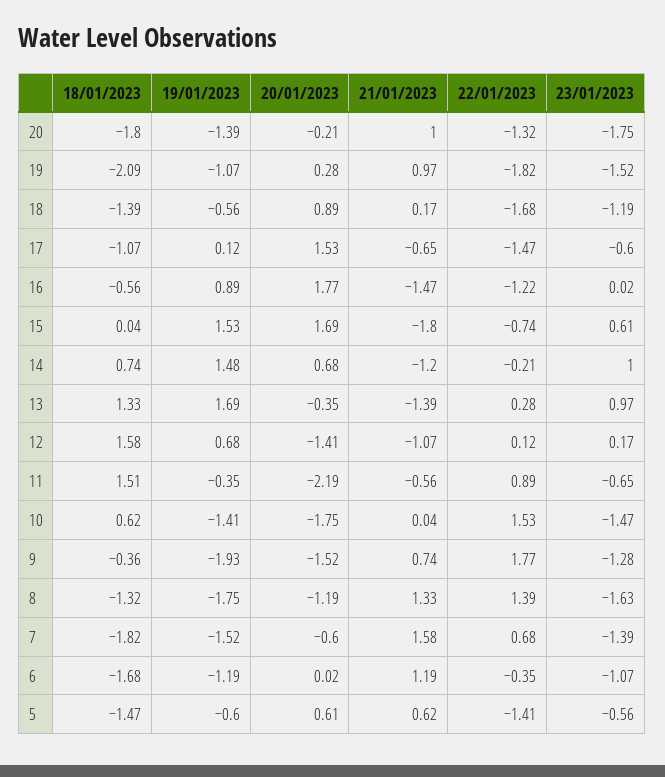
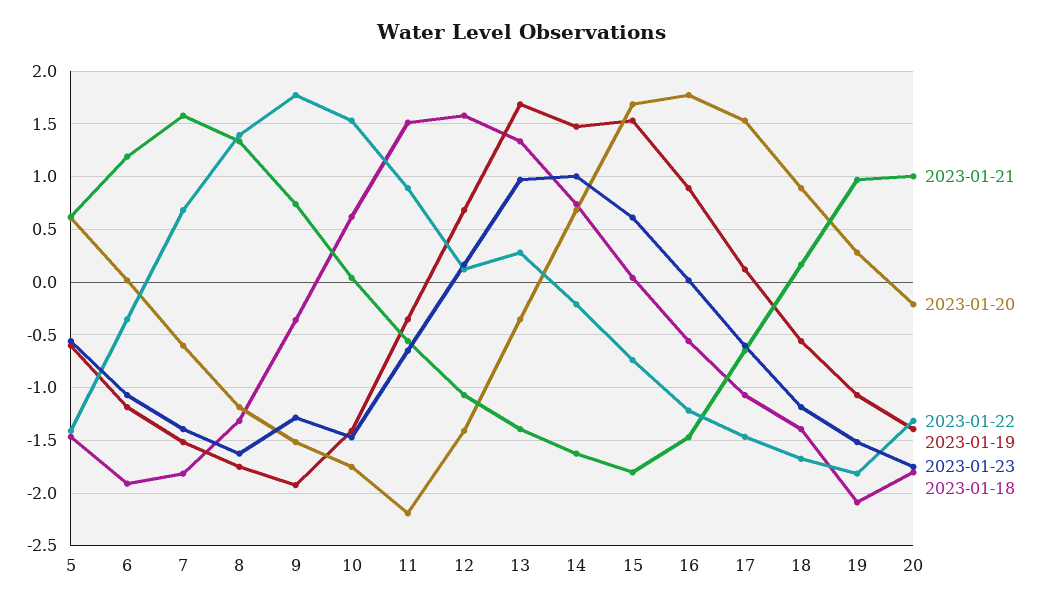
  {
    "18/01/2023": {
      "20": -1.8,
      "19": -2.09,
      "18": -1.39,
      "17": -1.07,
      "16": -0.56,
      "15": 0.04,
      "14": 0.74,
      "13": 1.33,
      "12": 1.58,
      "11": 1.51,
      "10": 0.62,
      "9": -0.36,
      "8": -1.32,
      "7": -1.82,
-     "6": -1.68,
+     "6": -1.9,
      "5": -1.47
    },
    "19/01/2023": {
      "20": -1.39,
      "19": -1.07,
      "18": -0.56,
      "17": 0.12,
      "16": 0.89,
      "15": 1.53,
      "14": 1.48,
      "13": 1.69,
      "12": 0.68,
      "11": -0.35,
      "10": -1.41,
      "9": -1.93,
      "8": -1.75,
      "7": -1.52,
      "6": -1.19,
      "5": -0.6
    },
    "20/01/2023": {
      "20": -0.21,
      "19": 0.28,
      "18": 0.89,
      "17": 1.53,
      "16": 1.77,
      "15": 1.69,
      "14": 0.68,
      "13": -0.35,
      "12": -1.41,
      "11": -2.19,
      "10": -1.75,
      "9": -1.52,
      "8": -1.19,
      "7": -0.6,
      "6": 0.02,
      "5": 0.61
    },
    "21/01/2023": {
      "20": 1,
      "19": 0.97,
      "18": 0.17,
      "17": -0.65,
      "16": -1.47,
      "15": -1.8,
-     "14": -1.2,
+     "14": -1.6,
      "13": -1.39,
      "12": -1.07,
      "11": -0.56,
      "10": 0.04,
      "9": 0.74,
      "8": 1.33,
      "7": 1.58,
      "6": 1.19,
      "5": 0.62
    },
    "22/01/2023": {
      "20": -1.32,
      "19": -1.82,
      "18": -1.68,
      "17": -1.47,
      "16": -1.22,
      "15": -0.74,
      "14": -0.21,
      "13": 0.28,
      "12": 0.12,
      "11": 0.89,
      "10": 1.53,
      "9": 1.77,
      "8": 1.39,
      "7": 0.68,
      "6": -0.35,
      "5": -1.41
    },
    "23/01/2023": {
      "20": -1.75,
      "19": -1.52,
      "18": -1.19,
      "17": -0.6,
      "16": 0.02,
      "15": 0.61,
      "14": 1,
      "13": 0.97,
      "12": 0.17,
      "11": -0.65,
      "10": -1.47,
      "9": -1.28,
      "8": -1.63,
      "7": -1.39,
      "6": -1.07,
      "5": -0.56
    }
  }

